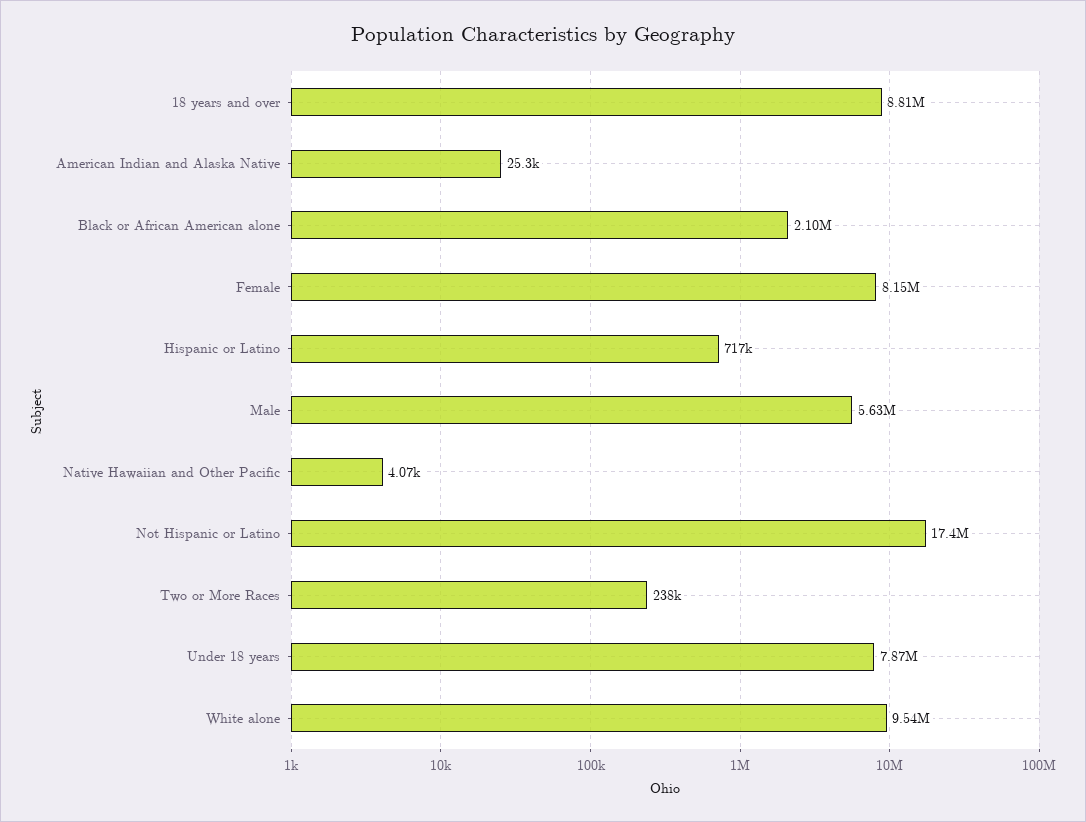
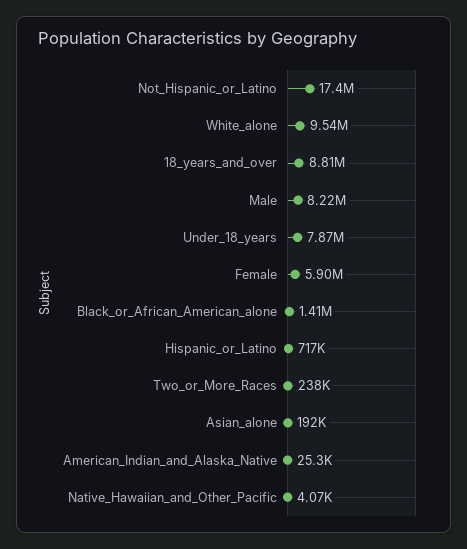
  {
    "18 years and over": 8810000,
    "American Indian and Alaska Native": 25300,
-   "Black or African American alone": 2100000,
+   "Black or African American alone": 1410000,
-   "Female": 8150000,
+   "Female": 5900000,
    "Hispanic or Latino": 717000,
-   "Male": 5630000,
+   "Male": 8220000,
    "Native Hawaiian and Other Pacific": 4070,
    "Not Hispanic or Latino": 17400000,
    "Two or More Races": 238000,
    "Under 18 years": 7870000,
-   "White alone": 9540000
+   "White alone": 9540000,
+   "Asian_alone": 192000
  }

